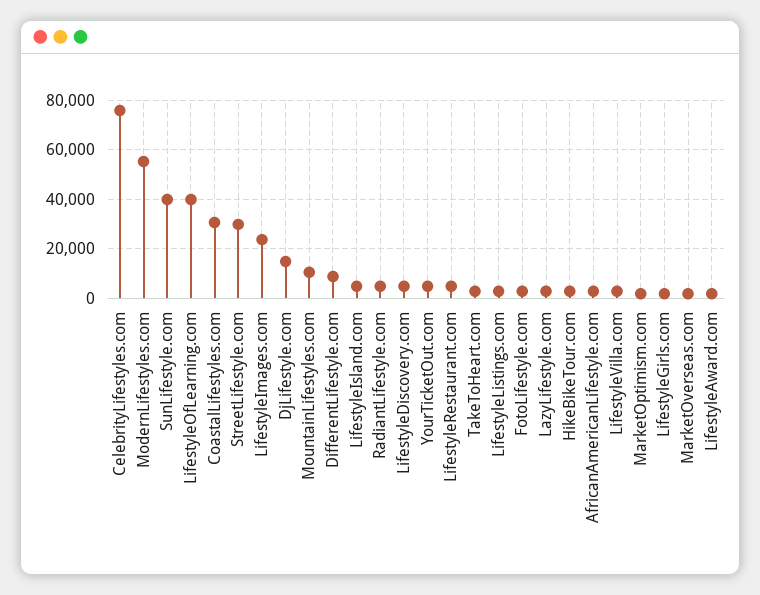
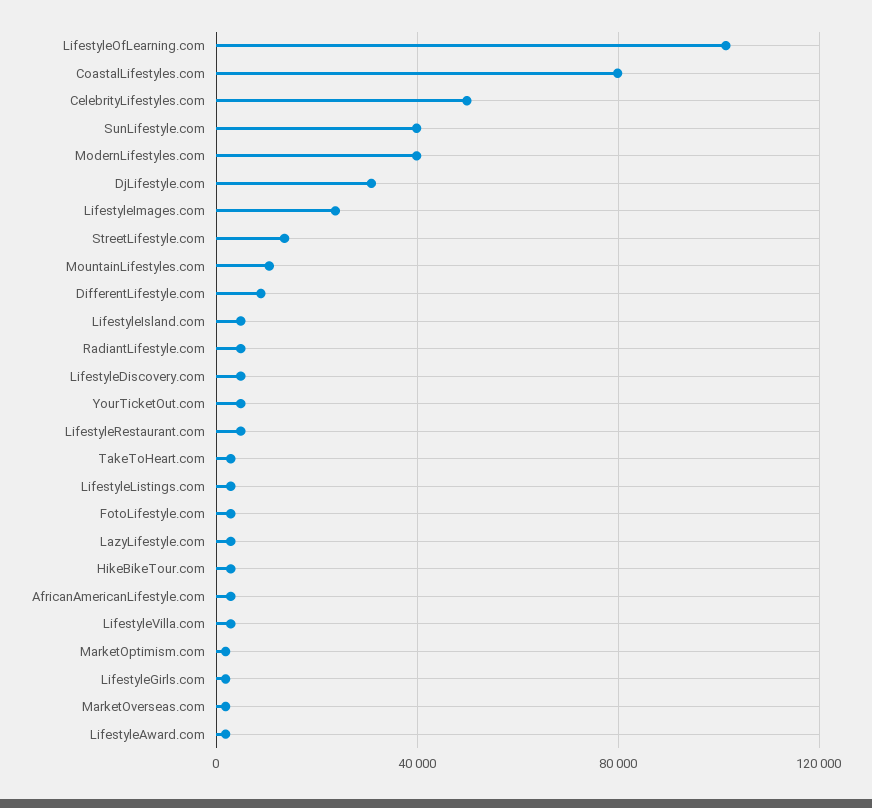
  {
-   "CelebrityLifestyles.com": 75000,
+   "CelebrityLifestyles.com": 50000,
-   "ModernLifestyles.com": 55000,
+   "ModernLifestyles.com": 40000,
    "SunLifestyle.com": 40000,
-   "LifestyleOfLearning.com": 40000,
+   "LifestyleOfLearning.com": 100000,
-   "CoastalLifestyles.com": 30000,
+   "CoastalLifestyles.com": 80000,
-   "StreetLifestyle.com": 30000,
+   "StreetLifestyle.com": 15000,
    "LifestyleImages.com": 22500,
-   "DjLifestyle.com": 15000,
+   "DjLifestyle.com": 30000,
    "MountainLifestyles.com": 10000,
    "DifferentLifestyle.com": 10000,
    "LifestyleIsland.com": 5000,
    "RadiantLifestyle.com": 5000,
    "LifestyleDiscovery.com": 5000,
    "YourTicketOut.com": 5000,
    "LifestyleRestaurant.com": 5000,
    "TakeToHeart.com": 2500,
    "LifestyleListings.com": 2500,
    "FotoLifestyle.com": 2500,
    "LazyLifestyle.com": 2500,
    "HikeBikeTour.com": 2500,
    "AfricanAmericanLifestyle.com": 2500,
    "LifestyleVilla.com": 2500,
    "MarketOptimism.com": 2500,
    "LifestyleGirls.com": 2500,
    "MarketOverseas.com": 2500,
    "LifestyleAward.com": 2500
  }

